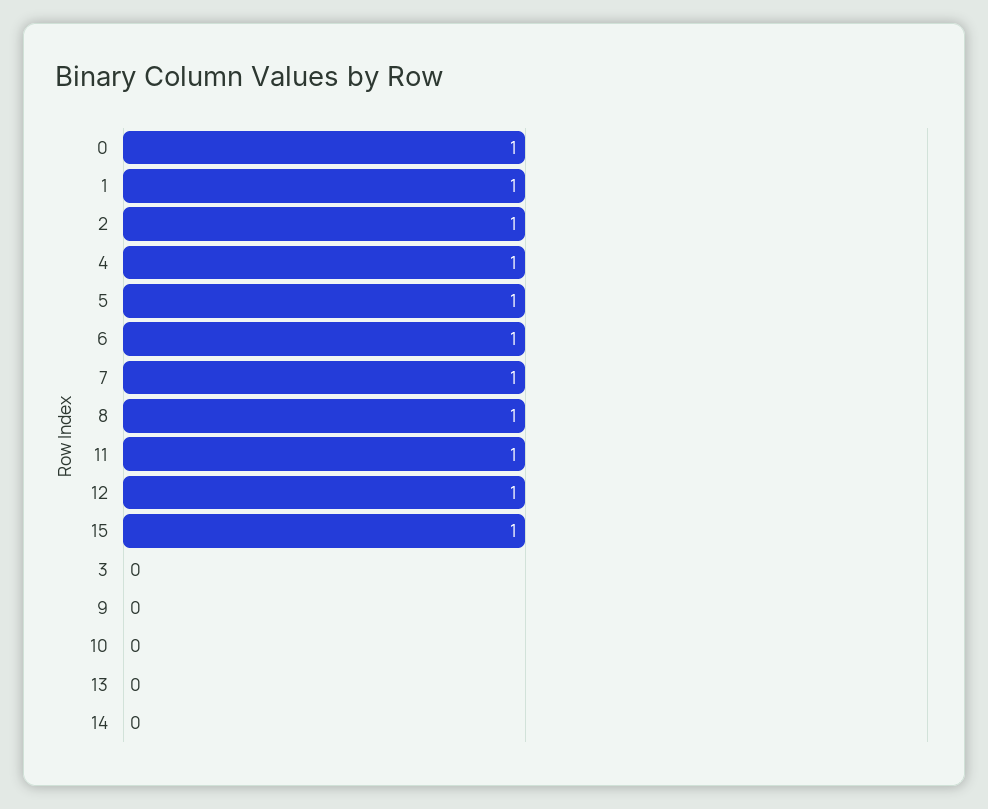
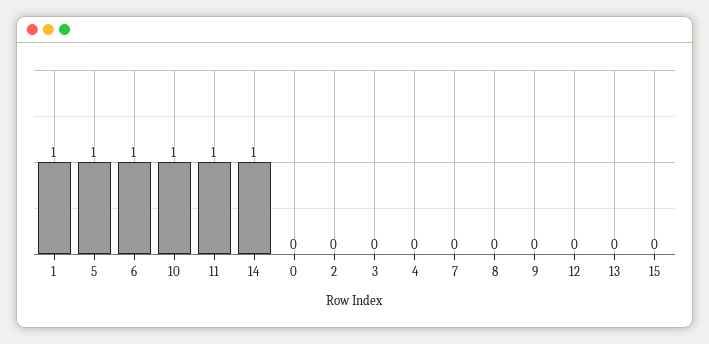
  {
-   "0": 1,
+   "0": 0,
    "1": 1,
-   "2": 1,
+   "2": 0,
-   "4": 1,
+   "4": 0,
    "5": 1,
    "6": 1,
-   "7": 1,
+   "7": 0,
-   "8": 1,
+   "8": 0,
    "11": 1,
-   "12": 1,
+   "12": 0,
-   "15": 1,
+   "15": 0,
    "3": 0,
    "9": 0,
-   "10": 0,
+   "10": 1,
    "13": 0,
-   "14": 0
+   "14": 1
  }

